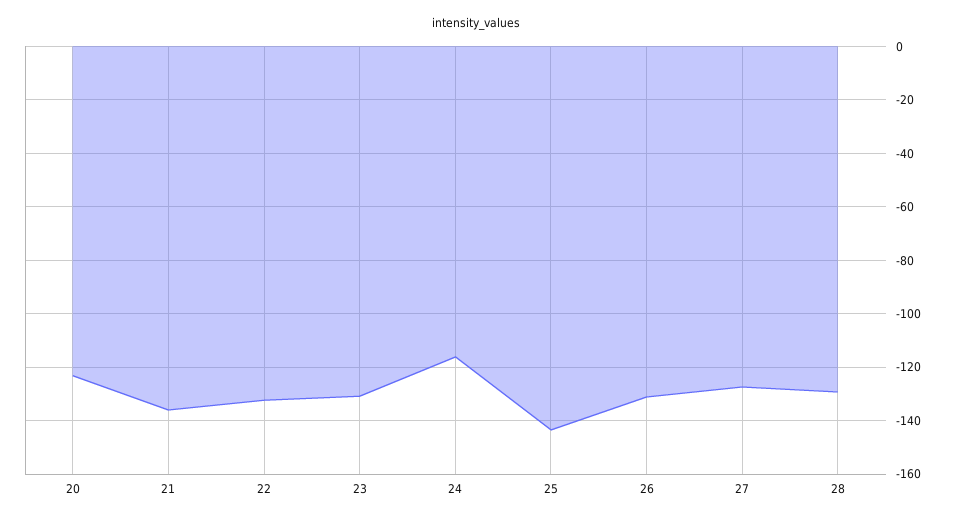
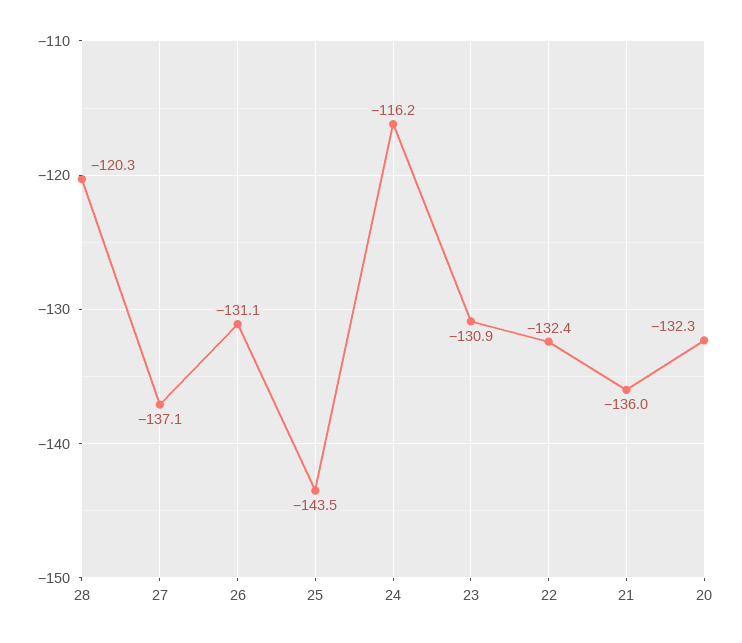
  {
-   "20": -122.5,
+   "20": -132.3,
    "21": -136,
    "22": -132.4,
    "23": -130.9,
    "24": -116.2,
    "25": -143.5,
    "26": -131.1,
-   "27": -127.5,
+   "27": -137.1,
-   "28": -130
+   "28": -120.3
  }

